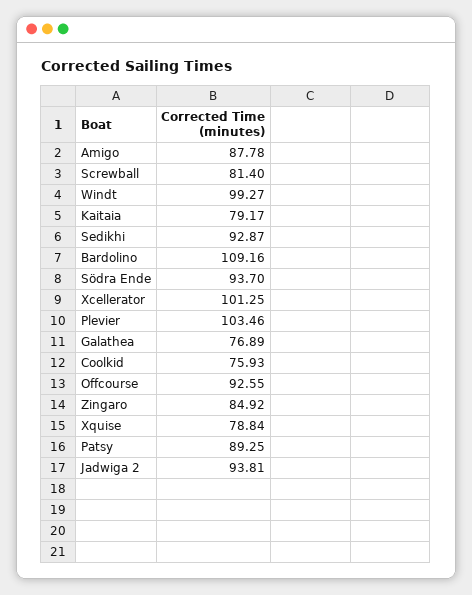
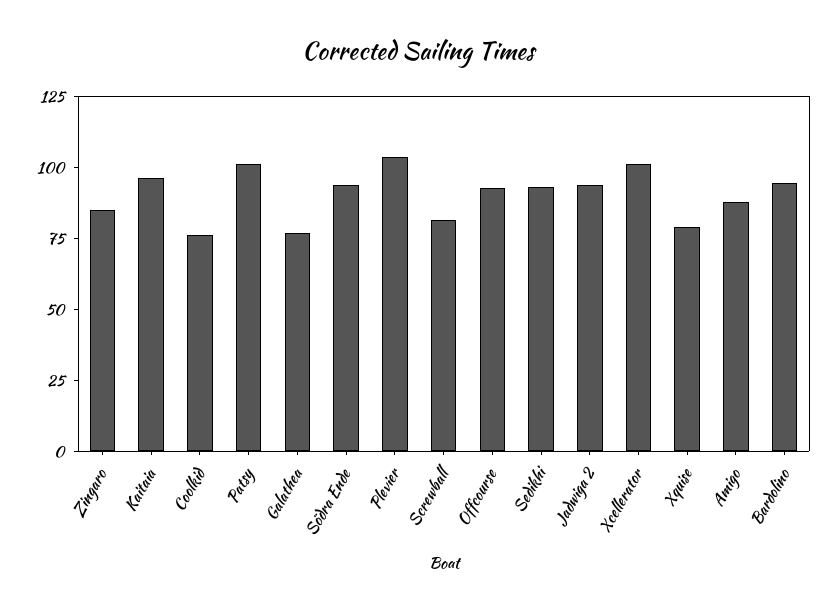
  {
    "Amigo": 87.78,
    "Screwball": 81.4,
-   "Windt": 99.27,
-   "Kaitaia": 79.17,
+   "Kaitaia": 95,
    "Sedikhi": 92.87,
-   "Bardolino": 109.16,
+   "Bardolino": 95,
    "Södra Ende": 93.7,
    "Xcellerator": 101.25,
    "Plevier": 103.46,
    "Galathea": 76.89,
    "Coolkid": 75.93,
    "Offcourse": 92.55,
    "Zingaro": 84.92,
    "Xquise": 78.84,
-   "Patsy": 89.25,
+   "Patsy": 100,
    "Jadwiga 2": 93.81
  }

